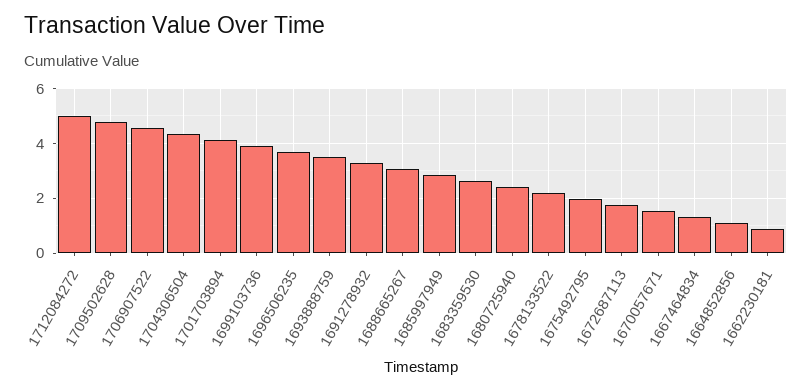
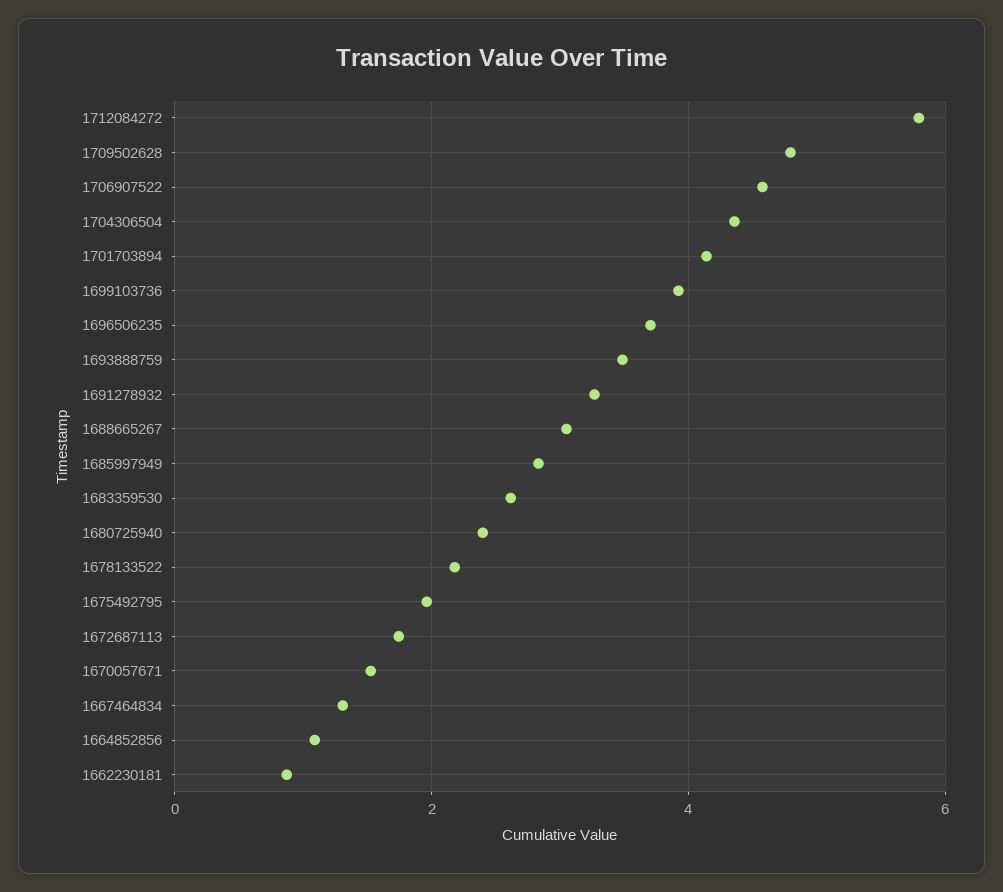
  {
-   "1712084272": 5,
+   "1712084272": 5.8,
    "1709502628": 4.8,
    "1706907522": 4.6,
    "1704306504": 4.4,
    "1701703894": 4.2,
    "1699103736": 4,
    "1696506235": 3.8,
    "1693888759": 3.4,
    "1691278932": 3.2,
    "1688665267": 3,
    "1685997949": 2.8,
    "1683359530": 2.6,
    "1680725940": 2.4,
    "1678133522": 2.2,
    "1675492795": 2,
    "1672687113": 1.8,
    "1670057671": 1.6,
    "1667464834": 1.4,
    "1664852856": 1,
    "1662230181": 0.8
  }

